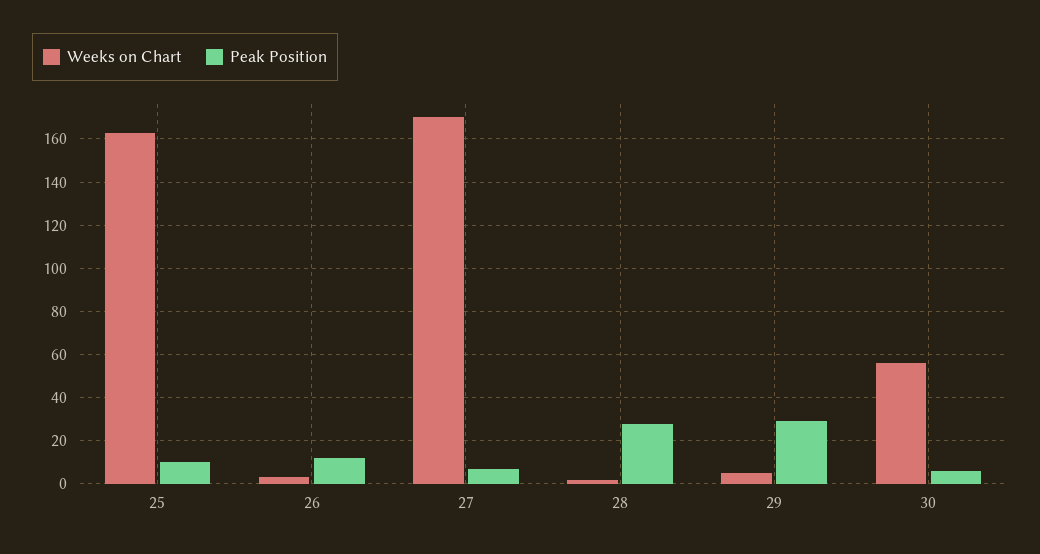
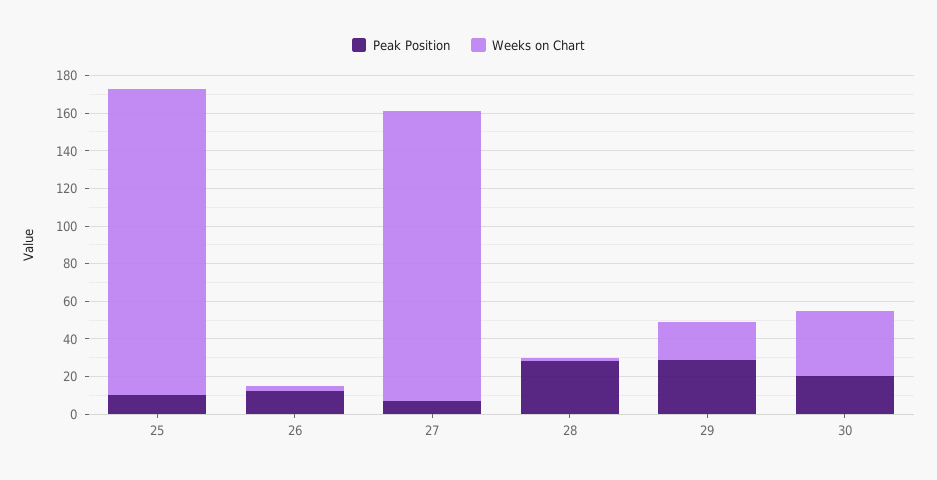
  {
    "Weeks on Chart": {
      "25": 165,
      "26": 5,
-     "27": 170,
+     "27": 155,
      "28": 0,
-     "29": 5,
+     "29": 20,
-     "30": 55
+     "30": 35
    },
    "Peak Position": {
      "25": 10,
      "26": 10,
      "27": 5,
      "28": 30,
      "29": 30,
-     "30": 5
+     "30": 20
    }
  }

